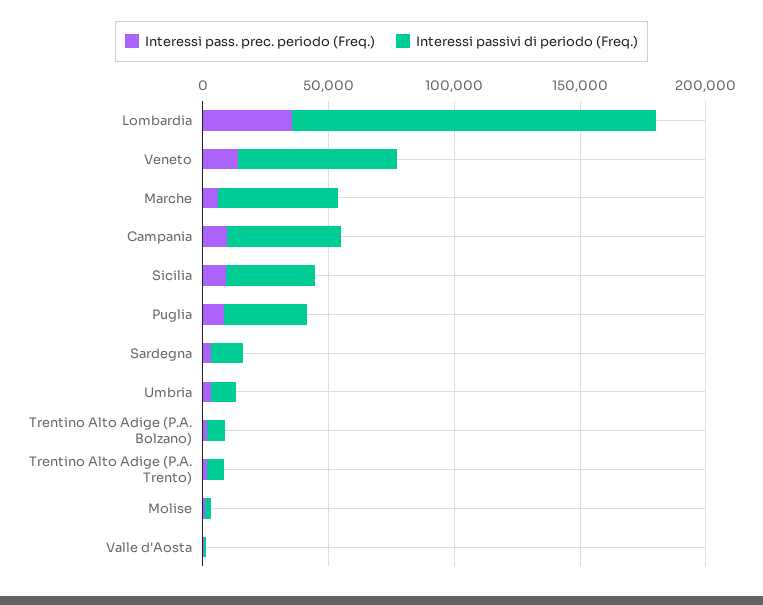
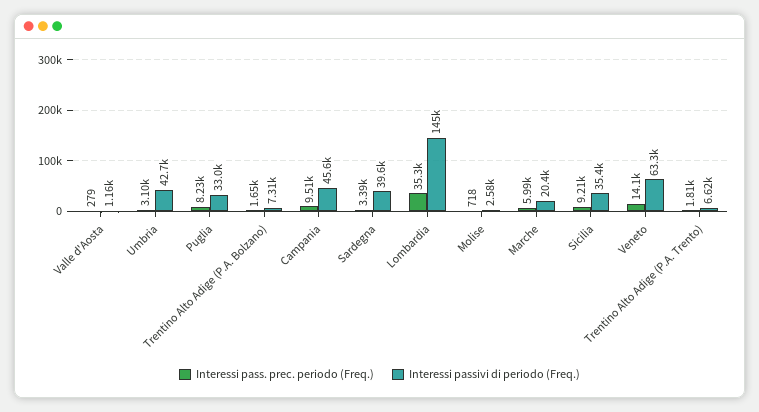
  {
    "Interessi pass. prec. periodo (Freq.)": {
      "Lombardia": 35300,
      "Veneto": 14100,
      "Marche": 5990,
      "Campania": 9510,
      "Sicilia": 9210,
      "Puglia": 8230,
      "Sardegna": 3390,
      "Umbria": 3100,
      "Trentino Alto Adige (P.A. Bolzano)": 1650,
      "Trentino Alto Adige (P.A. Trento)": 1810,
      "Molise": 718,
      "Valle d'Aosta": 279
    },
    "Interessi passivi di periodo (Freq.)": {
      "Lombardia": 145000,
      "Veneto": 63300,
-     "Marche": 50000,
+     "Marche": 20400,
      "Campania": 45600,
      "Sicilia": 35400,
      "Puglia": 33000,
-     "Sardegna": 10000,
+     "Sardegna": 39600,
-     "Umbria": 10000,
+     "Umbria": 42700,
      "Trentino Alto Adige (P.A. Bolzano)": 7310,
      "Trentino Alto Adige (P.A. Trento)": 6620,
      "Molise": 2580,
      "Valle d'Aosta": 1160
    }
  }

